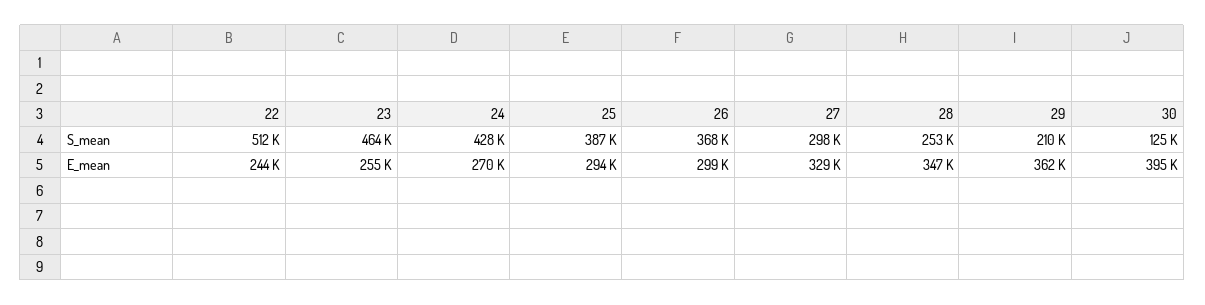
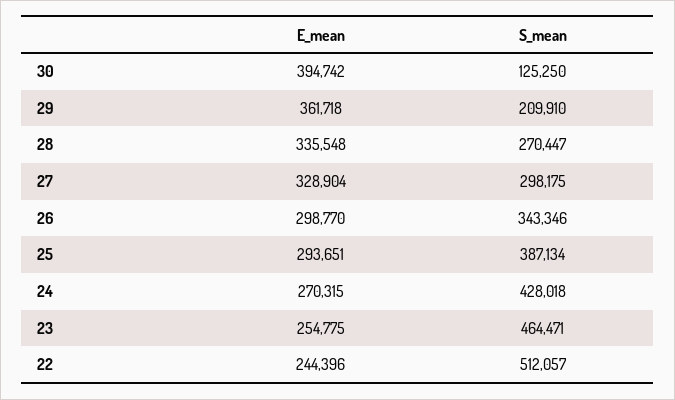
  {
    "22": {
      "S_mean": 512057,
      "E_mean": 244396
    },
    "23": {
      "S_mean": 464471,
      "E_mean": 254775
    },
    "24": {
      "S_mean": 428018,
      "E_mean": 270315
    },
    "25": {
      "S_mean": 387134,
      "E_mean": 293651
    },
    "26": {
-     "S_mean": 368000,
+     "S_mean": 343346,
      "E_mean": 298770
    },
    "27": {
      "S_mean": 298175,
      "E_mean": 328904
    },
    "28": {
-     "S_mean": 253000,
+     "S_mean": 270447,
-     "E_mean": 347000
+     "E_mean": 335548
    },
    "29": {
      "S_mean": 209910,
      "E_mean": 361718
    },
    "30": {
      "S_mean": 125250,
      "E_mean": 394742
    }
  }

